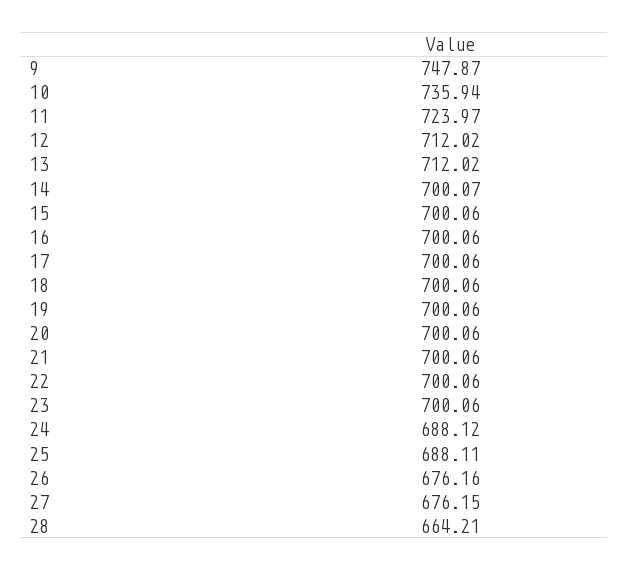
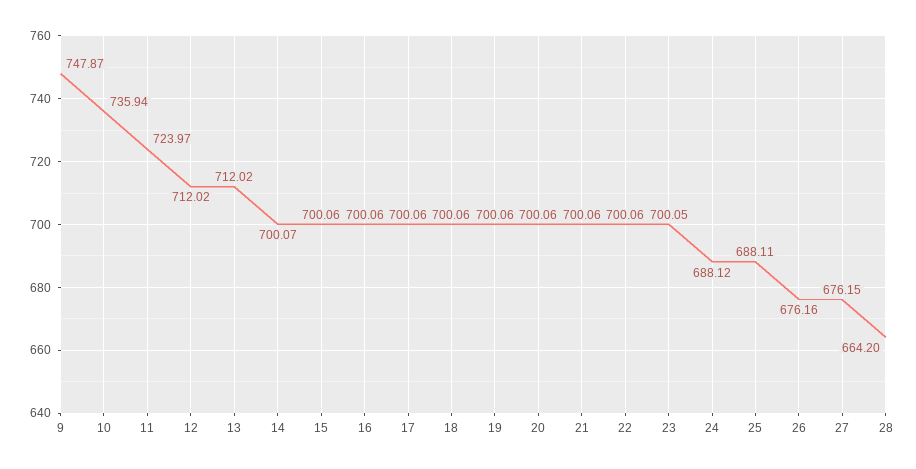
  {
    "9": 747.87,
    "10": 735.94,
    "11": 723.97,
    "12": 712.02,
    "13": 712.02,
    "14": 700.07,
    "15": 700.06,
    "16": 700.06,
    "17": 700.06,
    "18": 700.06,
    "19": 700.06,
    "20": 700.06,
    "21": 700.06,
    "22": 700.06,
-   "23": 700.06,
+   "23": 700.05,
    "24": 688.12,
    "25": 688.11,
    "26": 676.16,
    "27": 676.15,
-   "28": 664.21
+   "28": 664.2
  }

